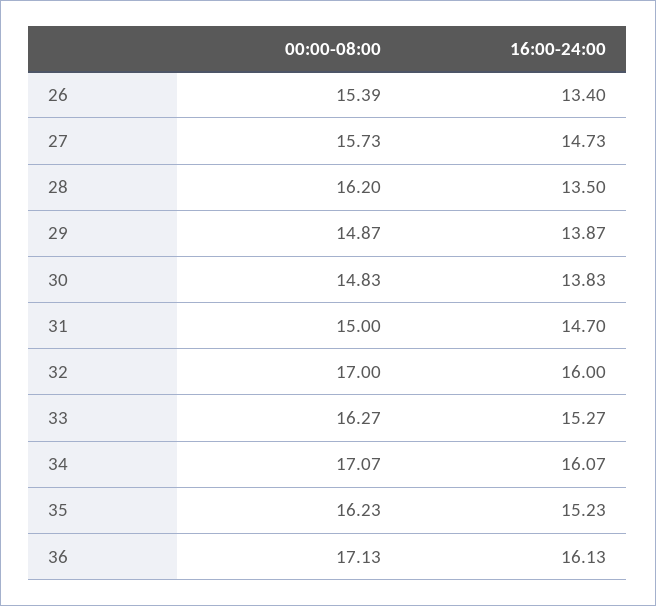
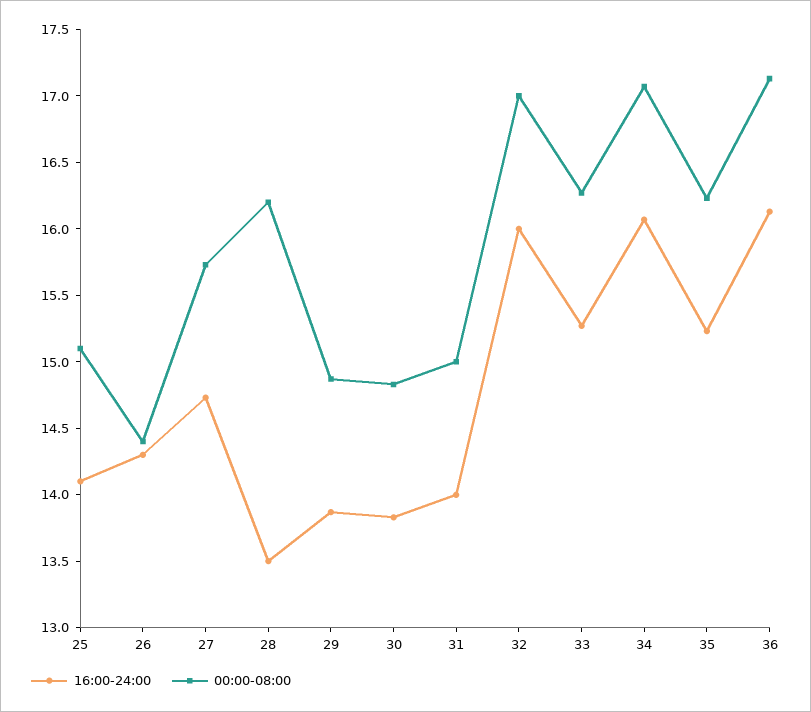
  {
    "00:00-08:00": {
-     "26": 15.39,
+     "26": 14.4,
      "27": 15.73,
      "28": 16.2,
      "29": 14.87,
      "30": 14.83,
      "31": 15,
      "32": 17,
      "33": 16.27,
      "34": 17.07,
      "35": 16.23,
-     "36": 17.13
+     "36": 17.13,
+     "25": 15.1
    },
    "16:00-24:00": {
-     "26": 13.4,
+     "26": 14.3,
      "27": 14.73,
      "28": 13.5,
      "29": 13.87,
      "30": 13.83,
-     "31": 14.7,
+     "31": 14,
      "32": 16,
      "33": 15.27,
      "34": 16.07,
      "35": 15.23,
-     "36": 16.13
+     "36": 16.13,
+     "25": 14.1
    }
  }

